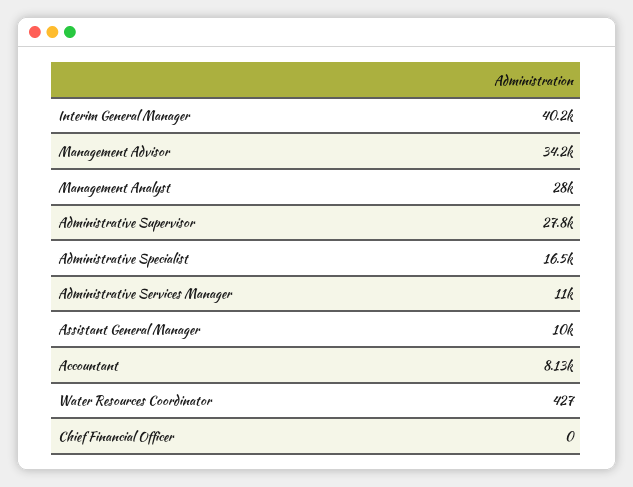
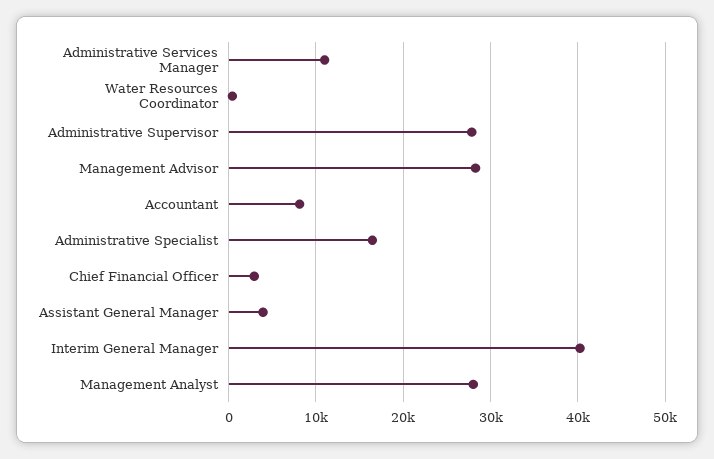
  {
    "Interim General Manager": 40200,
-   "Management Advisor": 34200,
+   "Management Advisor": 28000,
    "Management Analyst": 28000,
    "Administrative Supervisor": 27800,
    "Administrative Specialist": 16500,
    "Administrative Services Manager": 11000,
-   "Assistant General Manager": 10000,
+   "Assistant General Manager": 4000,
    "Accountant": 8130,
    "Water Resources Coordinator": 427,
-   "Chief Financial Officer": 0
+   "Chief Financial Officer": 3000
  }

